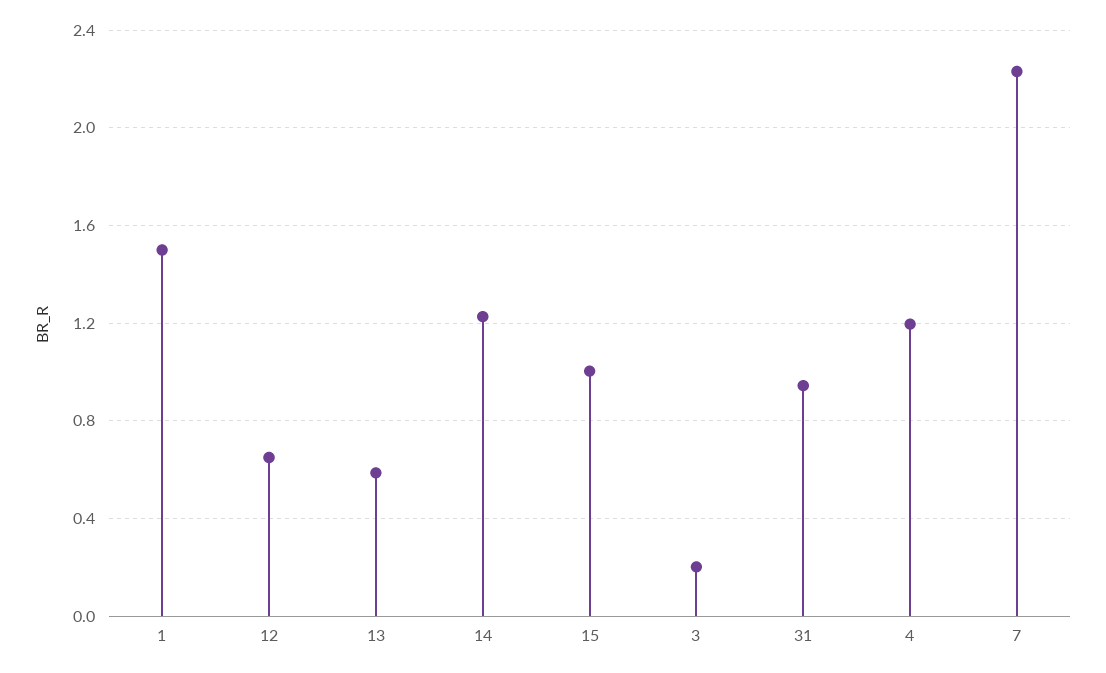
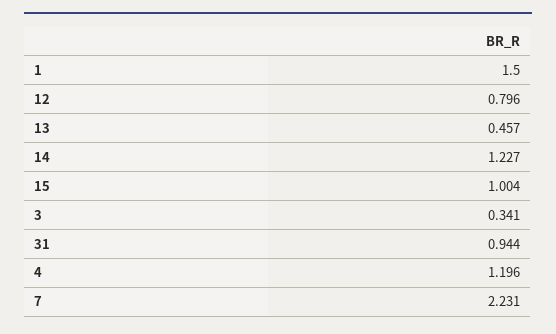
  {
    "1": 1.5,
-   "12": 0.65,
+   "12": 0.796,
-   "13": 0.6,
+   "13": 0.457,
    "14": 1.227,
    "15": 1.004,
-   "3": 0.2,
+   "3": 0.341,
    "31": 0.944,
    "4": 1.196,
    "7": 2.231
  }

